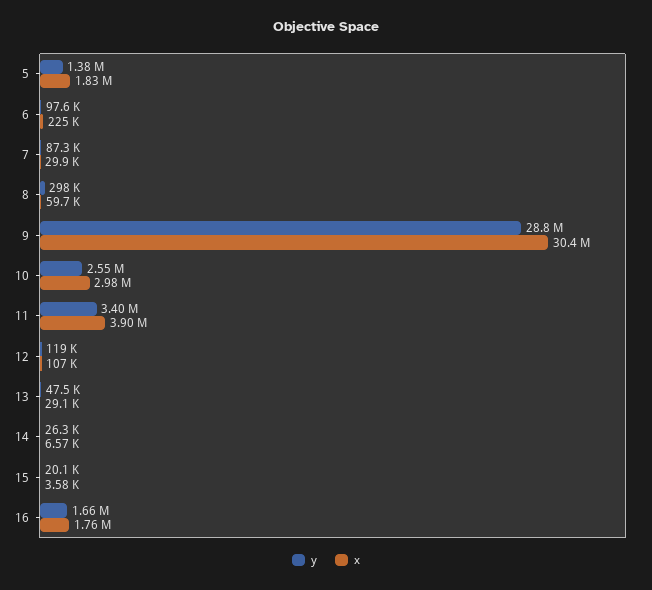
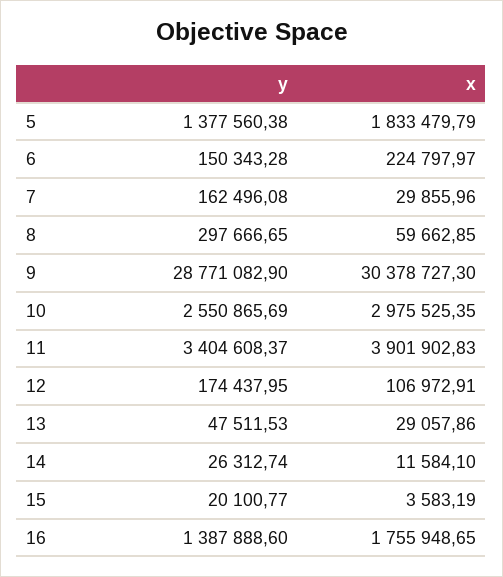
  {
    "y": {
      "5": 1377560.38,
-     "6": 97600,
+     "6": 150343.28,
-     "7": 87300,
+     "7": 162496.08,
      "8": 297666.65,
      "9": 28771082.9,
      "10": 2550865.69,
      "11": 3404608.37,
-     "12": 119000,
+     "12": 174437.95,
      "13": 47511.53,
      "14": 26312.74,
      "15": 20100.77,
-     "16": 1660000
+     "16": 1387888.6
    },
    "x": {
      "5": 1833479.79,
      "6": 224797.97,
      "7": 29855.96,
      "8": 59662.85,
      "9": 30378727.3,
      "10": 2975525.35,
      "11": 3901902.83,
      "12": 106972.91,
      "13": 29057.86,
-     "14": 6570,
+     "14": 11584.1,
      "15": 3583.19,
      "16": 1755948.65
    }
  }

